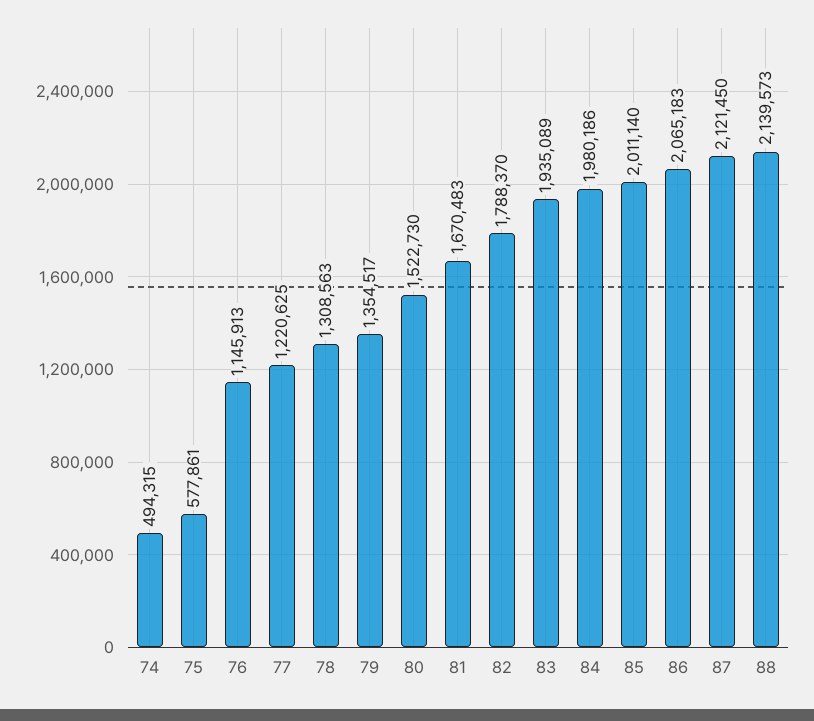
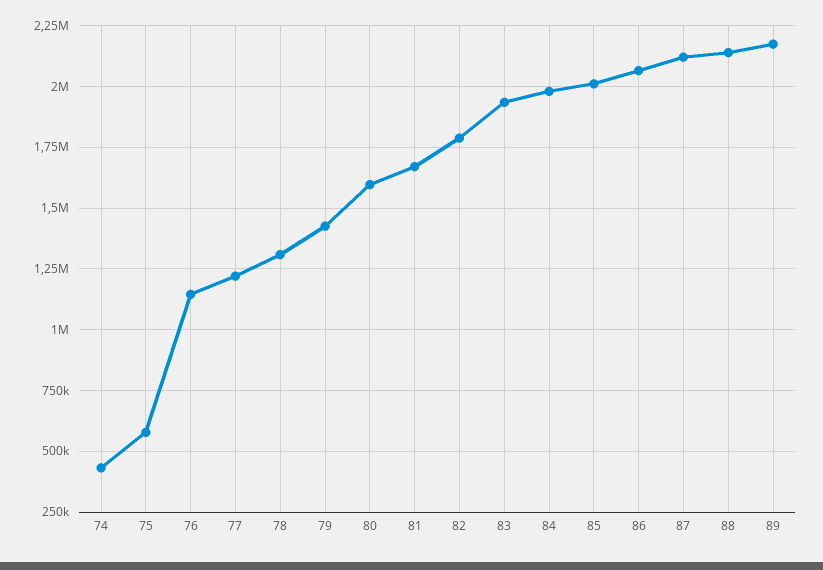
  {
-   "74": 494315,
+   "74": 425000,
    "75": 577861,
    "76": 1145913,
    "77": 1220625,
    "78": 1308563,
-   "79": 1354517,
+   "79": 1425000,
-   "80": 1522730,
+   "80": 1600000,
    "81": 1670483,
    "82": 1788370,
    "83": 1935089,
    "84": 1980186,
    "85": 2011140,
    "86": 2065183,
    "87": 2121450,
-   "88": 2139573
+   "88": 2139573,
+   "89": 2175000
  }

